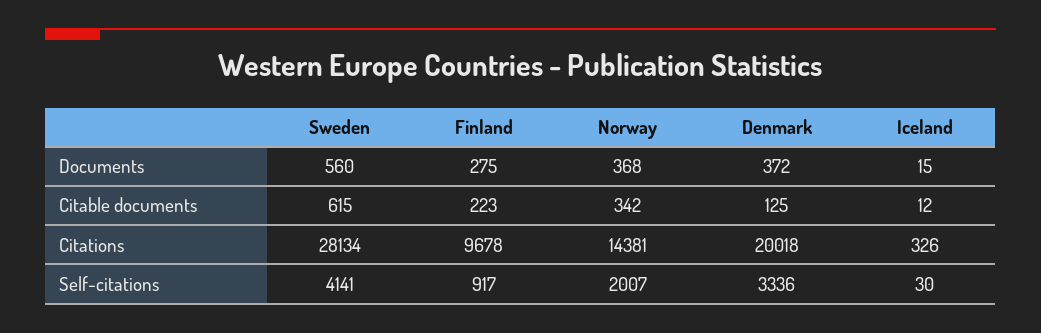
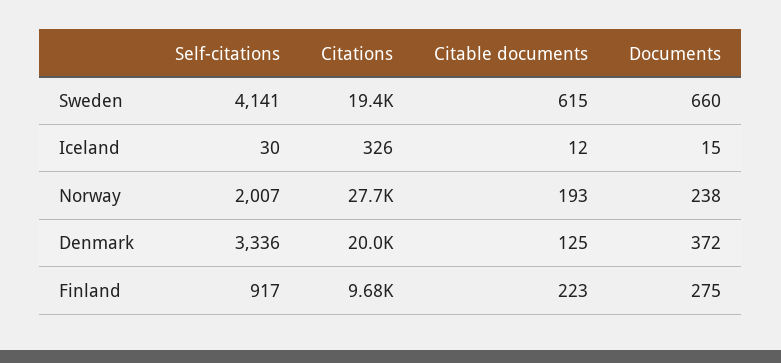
  {
    "Sweden": {
-     "Documents": 560,
+     "Documents": 660,
      "Citable documents": 615,
-     "Citations": 28134,
+     "Citations": 19400,
      "Self-citations": 4141
    },
    "Finland": {
      "Documents": 275,
      "Citable documents": 223,
      "Citations": 9678,
      "Self-citations": 917
    },
    "Norway": {
-     "Documents": 368,
+     "Documents": 238,
-     "Citable documents": 342,
+     "Citable documents": 193,
-     "Citations": 14381,
+     "Citations": 27700,
      "Self-citations": 2007
    },
    "Denmark": {
      "Documents": 372,
      "Citable documents": 125,
      "Citations": 20018,
      "Self-citations": 3336
    },
    "Iceland": {
      "Documents": 15,
      "Citable documents": 12,
      "Citations": 326,
      "Self-citations": 30
    }
  }

